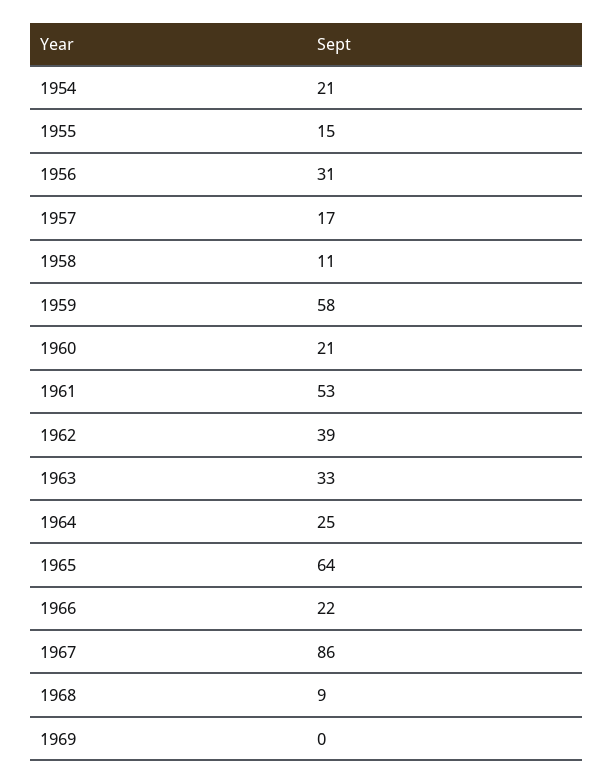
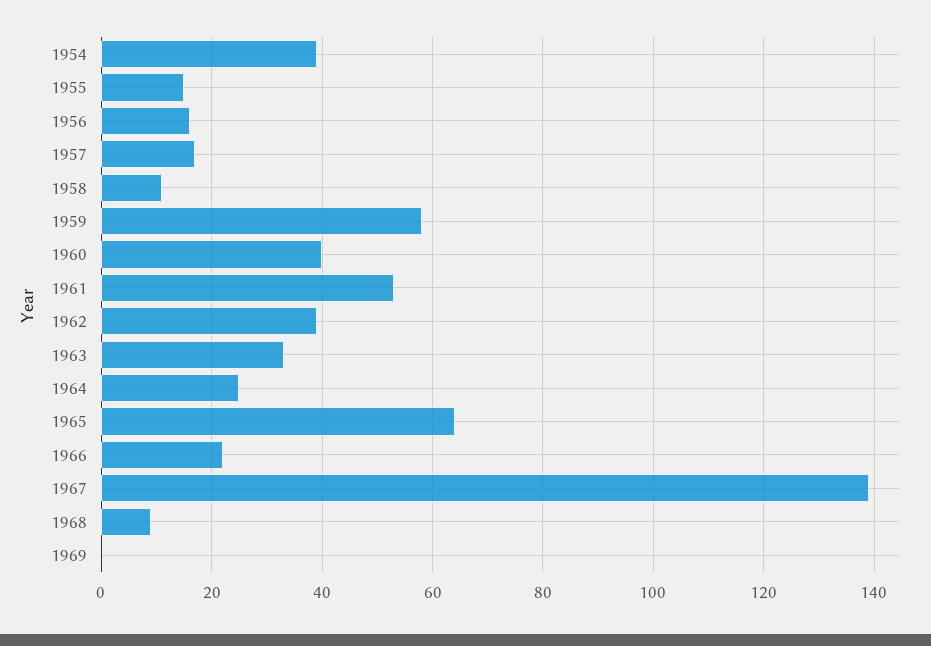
  {
-   "1954": 21,
+   "1954": 40,
    "1955": 15,
-   "1956": 31,
+   "1956": 15,
    "1957": 17,
    "1958": 11,
    "1959": 58,
-   "1960": 21,
+   "1960": 40,
    "1961": 53,
    "1962": 39,
    "1963": 33,
    "1964": 25,
    "1965": 64,
    "1966": 22,
-   "1967": 86,
+   "1967": 140,
    "1968": 9,
    "1969": 0
  }

